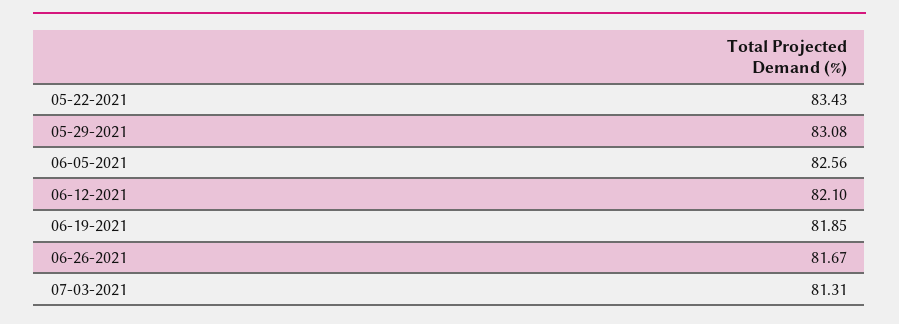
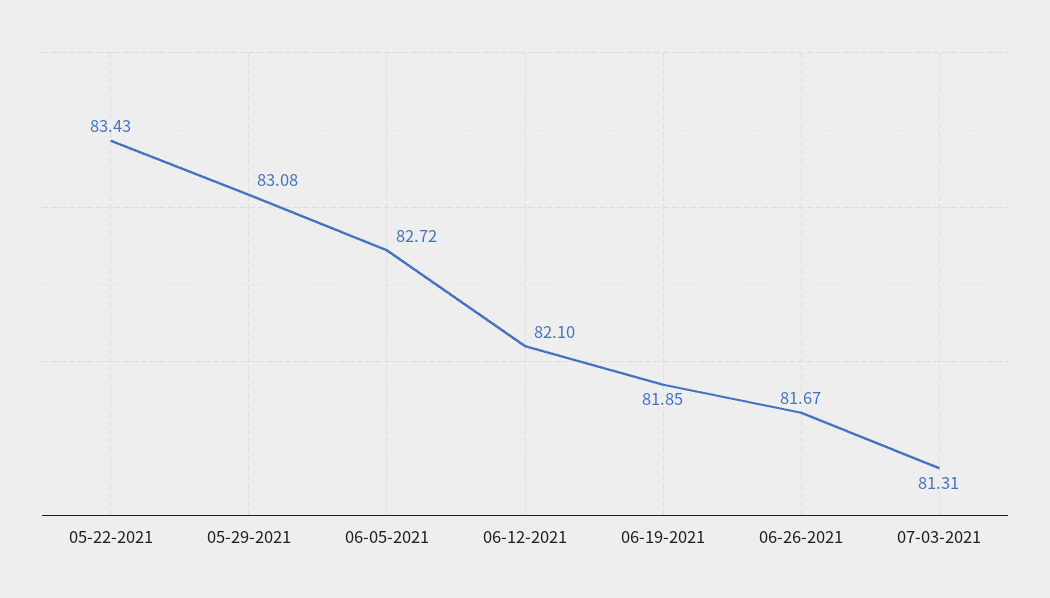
  {
    "05-22-2021": 83.43,
    "05-29-2021": 83.08,
-   "06-05-2021": 82.56,
+   "06-05-2021": 82.72,
    "06-12-2021": 82.1,
    "06-19-2021": 81.85,
    "06-26-2021": 81.67,
    "07-03-2021": 81.31
  }

